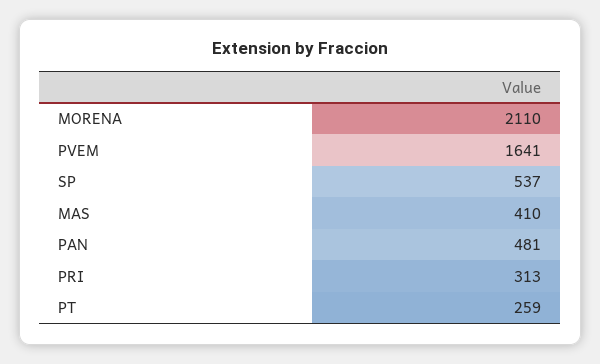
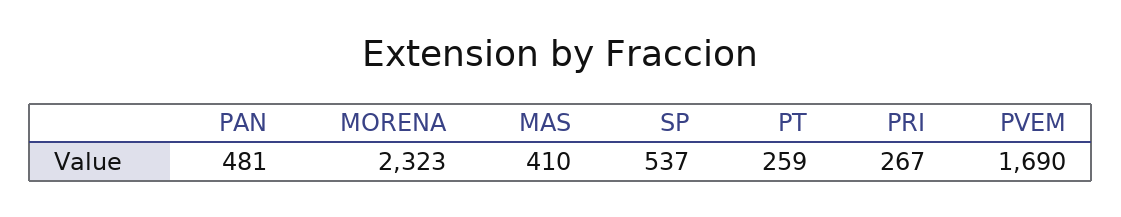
  {
-   "MORENA": 2110,
+   "MORENA": 2323,
-   "PVEM": 1641,
+   "PVEM": 1690,
    "SP": 537,
    "MAS": 410,
    "PAN": 481,
-   "PRI": 313,
+   "PRI": 267,
    "PT": 259
  }

